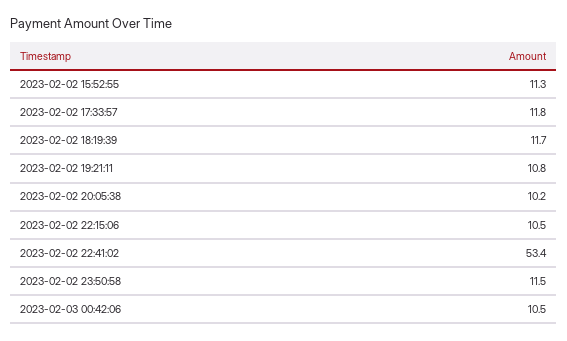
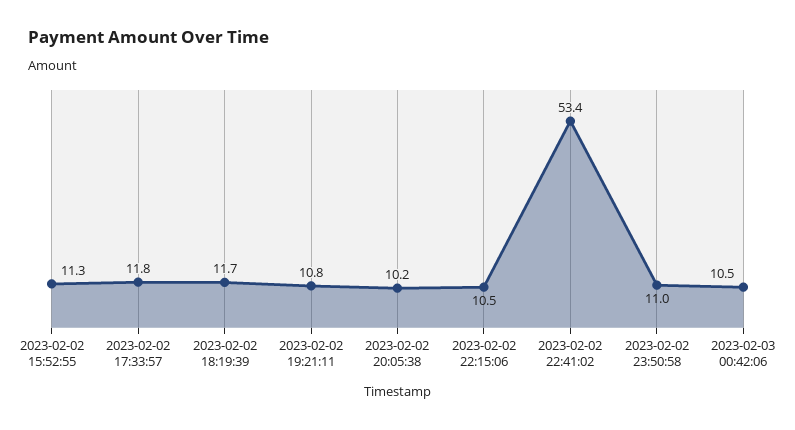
  {
    "2023-02-02 15:52:55": 11.3,
    "2023-02-02 17:33:57": 11.8,
    "2023-02-02 18:19:39": 11.7,
    "2023-02-02 19:21:11": 10.8,
    "2023-02-02 20:05:38": 10.2,
    "2023-02-02 22:15:06": 10.5,
    "2023-02-02 22:41:02": 53.4,
-   "2023-02-02 23:50:58": 11.5,
+   "2023-02-02 23:50:58": 11,
    "2023-02-03 00:42:06": 10.5
  }

